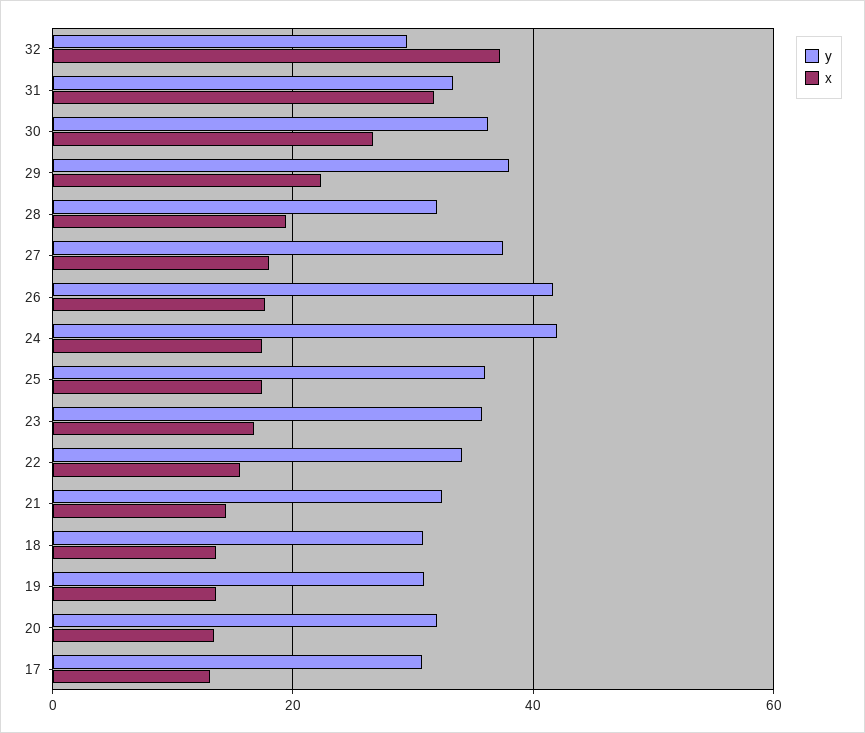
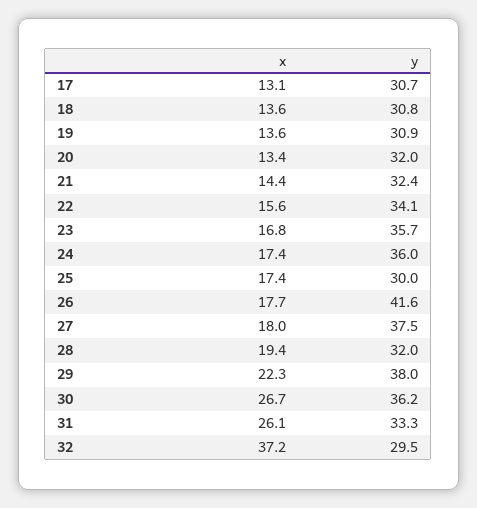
  {
    "y": {
      "32": 29.5,
      "31": 33.3,
      "30": 36.2,
      "29": 38,
      "28": 32,
      "27": 37.5,
      "26": 41.6,
-     "24": 42,
+     "24": 36,
-     "25": 36,
+     "25": 30,
      "23": 35.7,
      "22": 34.1,
      "21": 32.4,
      "18": 30.8,
      "19": 30.9,
      "20": 32,
      "17": 30.7
    },
    "x": {
      "32": 37.2,
-     "31": 32,
+     "31": 26.1,
      "30": 26.7,
      "29": 22.3,
      "28": 19.4,
      "27": 18,
      "26": 17.7,
      "24": 17.4,
      "25": 17.4,
      "23": 16.8,
      "22": 15.6,
      "21": 14.4,
      "18": 13.6,
      "19": 13.6,
      "20": 13.4,
      "17": 13.1
    }
  }

